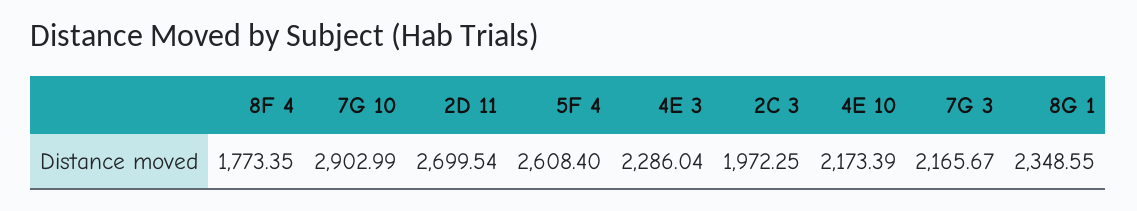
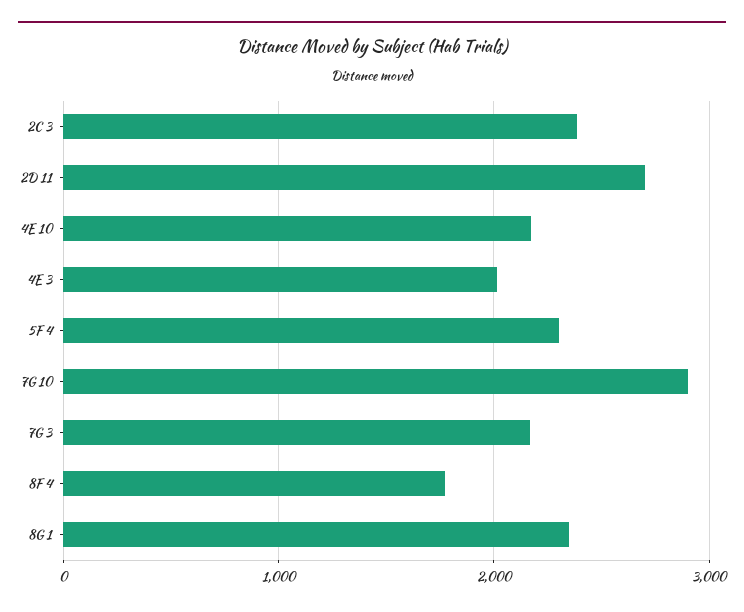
  {
    "8F 4": 1773.35,
    "7G 10": 2902.99,
    "2D 11": 2699.54,
-   "5F 4": 2608.4,
+   "5F 4": 2300,
-   "4E 3": 2286.04,
+   "4E 3": 2000,
-   "2C 3": 1972.25,
+   "2C 3": 2400,
    "4E 10": 2173.39,
    "7G 3": 2165.67,
    "8G 1": 2348.55
  }

